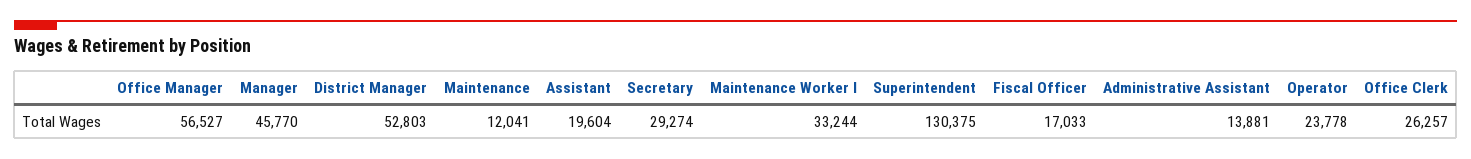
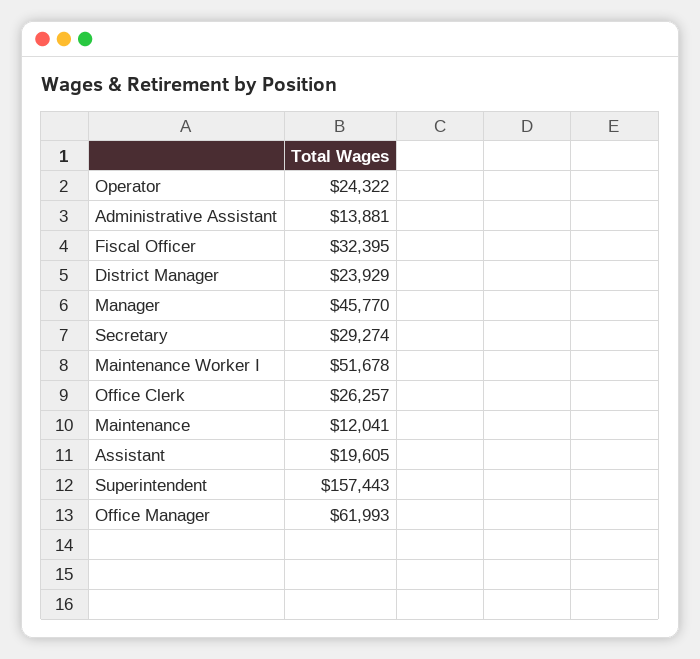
  {
-   "Office Manager": 56527,
+   "Office Manager": 61993,
    "Manager": 45770,
-   "District Manager": 52803,
+   "District Manager": 23929,
    "Maintenance": 12041,
-   "Assistant": 19604,
+   "Assistant": 19605,
    "Secretary": 29274,
-   "Maintenance Worker I": 33244,
+   "Maintenance Worker I": 51678,
-   "Superintendent": 130375,
+   "Superintendent": 157443,
-   "Fiscal Officer": 17033,
+   "Fiscal Officer": 32395,
    "Administrative Assistant": 13881,
-   "Operator": 23778,
+   "Operator": 24322,
    "Office Clerk": 26257
  }

